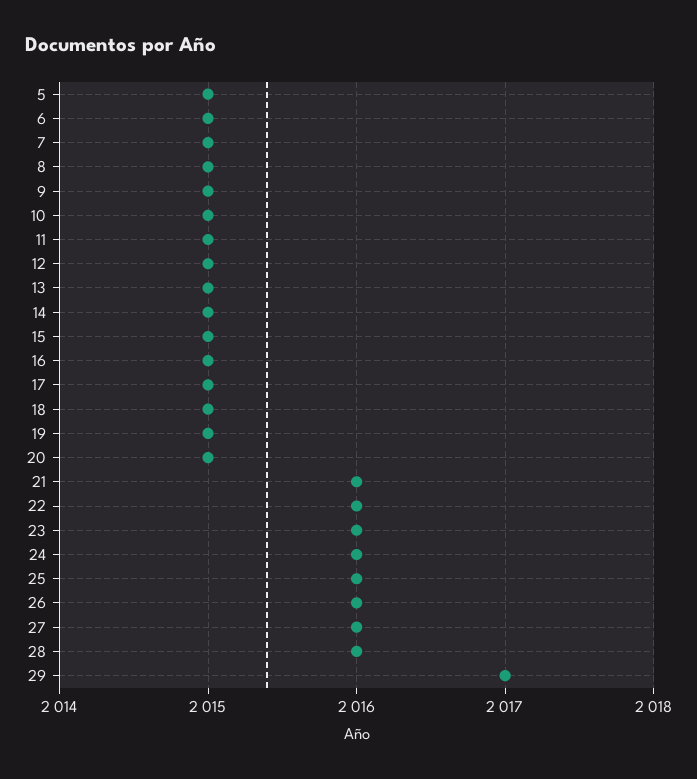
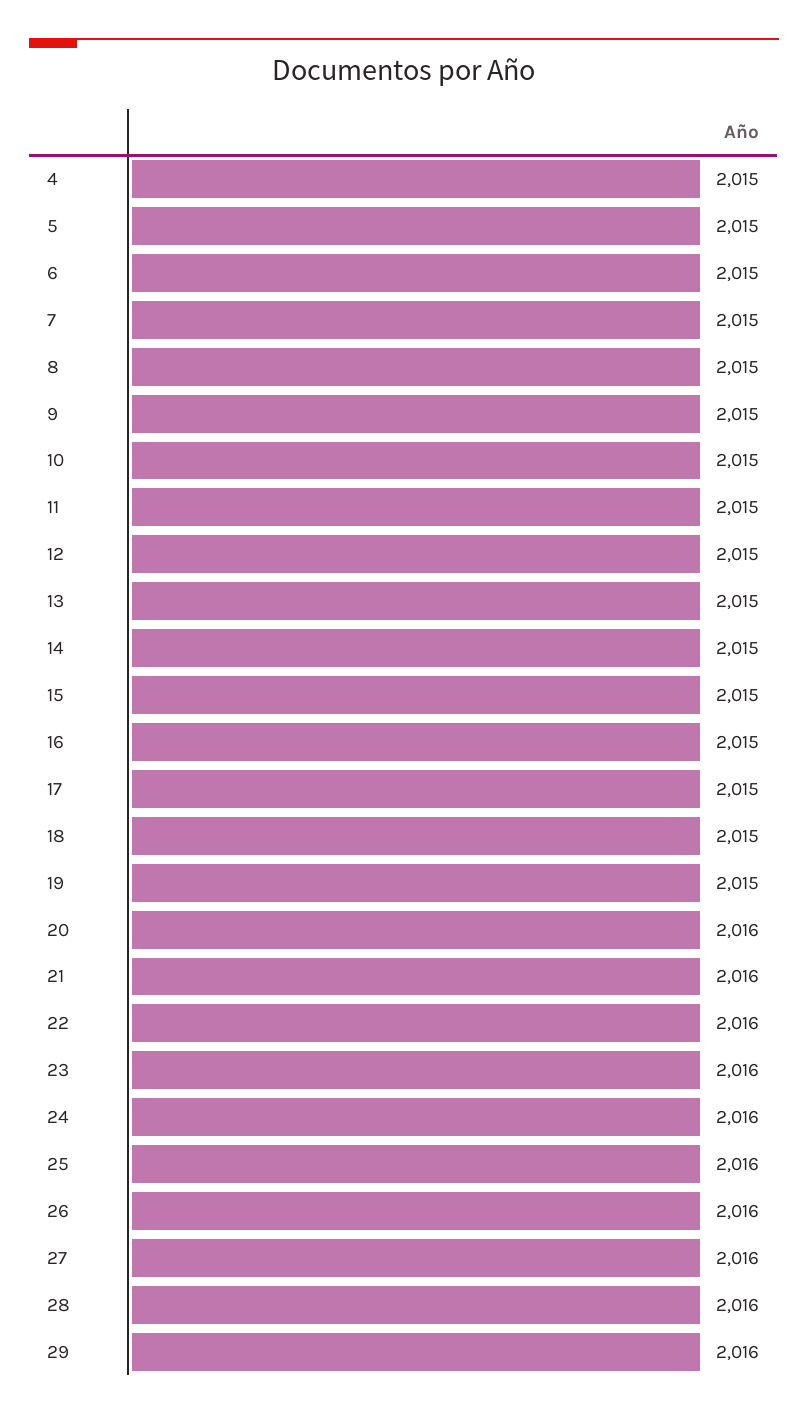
  {
    "5": 2015,
    "6": 2015,
    "7": 2015,
    "8": 2015,
    "9": 2015,
    "10": 2015,
    "11": 2015,
    "12": 2015,
    "13": 2015,
    "14": 2015,
    "15": 2015,
    "16": 2015,
    "17": 2015,
    "18": 2015,
    "19": 2015,
-   "20": 2015,
+   "20": 2016,
    "21": 2016,
    "22": 2016,
    "23": 2016,
    "24": 2016,
    "25": 2016,
    "26": 2016,
    "27": 2016,
    "28": 2016,
-   "29": 2017
+   "29": 2016,
+   "4": 2015
  }

